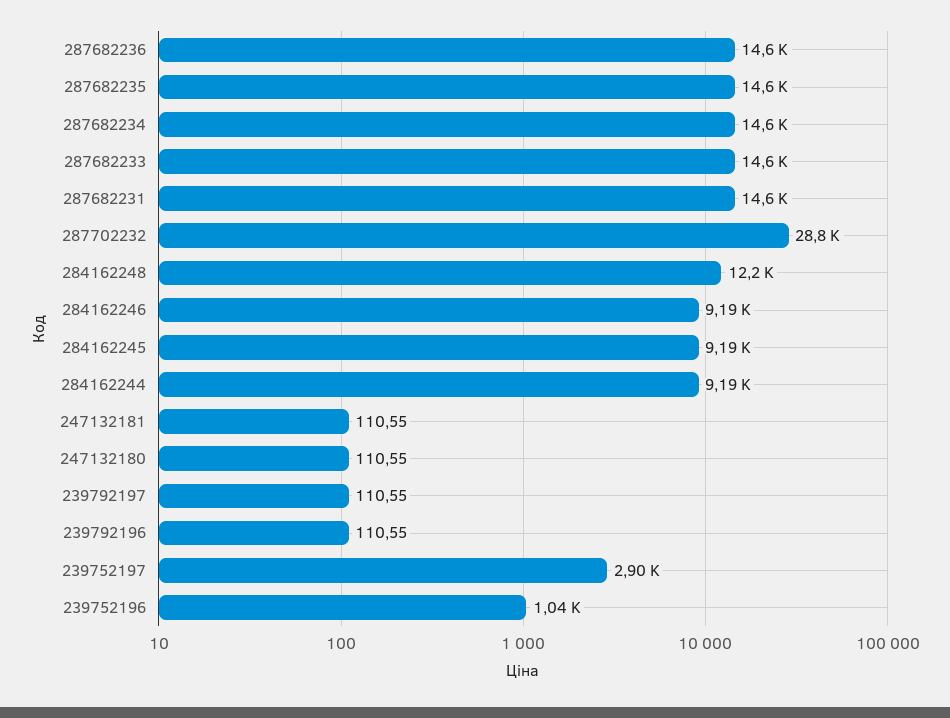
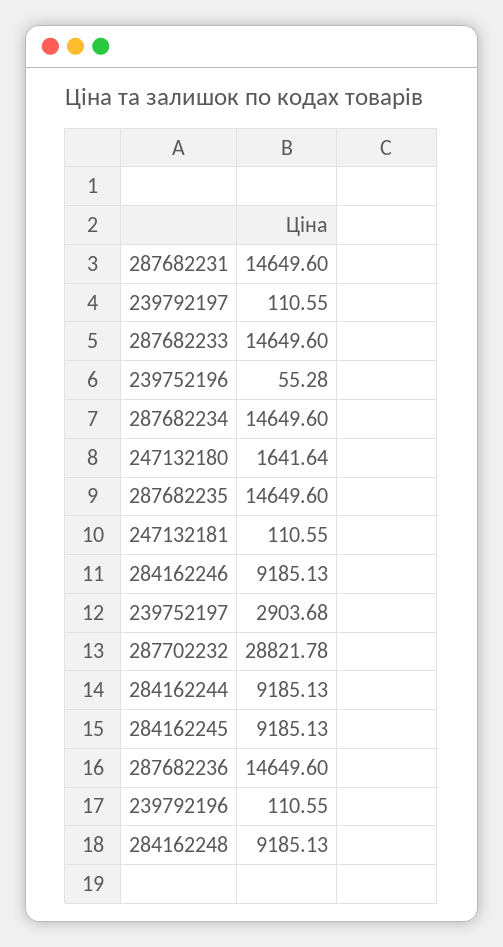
  {
    "287682236": 14649.6,
    "287682235": 14649.6,
    "287682234": 14649.6,
    "287682233": 14649.6,
    "287682231": 14649.6,
    "287702232": 28821.78,
-   "284162248": 12200,
+   "284162248": 9185.13,
    "284162246": 9185.13,
    "284162245": 9185.13,
    "284162244": 9185.13,
    "247132181": 110.55,
-   "247132180": 110.55,
+   "247132180": 1641.64,
    "239792197": 110.55,
    "239792196": 110.55,
    "239752197": 2903.68,
-   "239752196": 1040
+   "239752196": 55.28
  }

